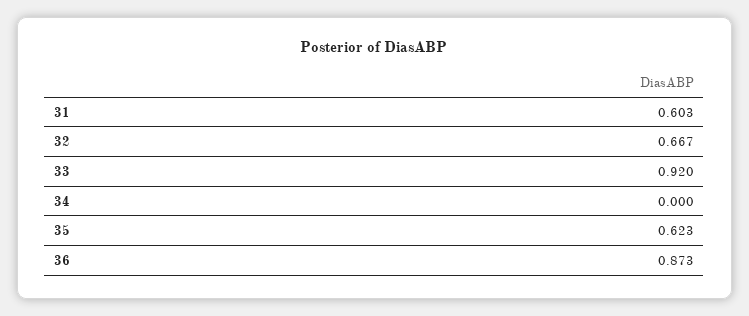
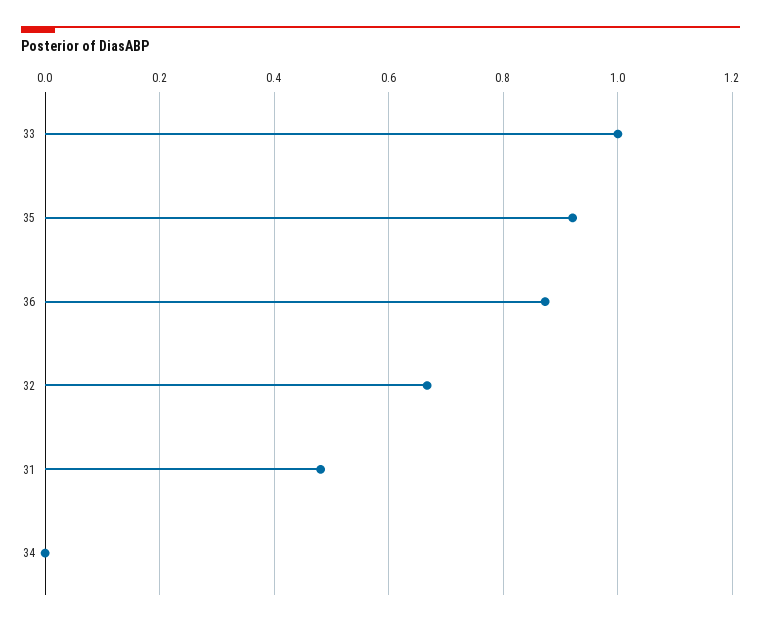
  {
-   "31": 0.603,
+   "31": 0.48,
    "32": 0.667,
-   "33": 0.92,
+   "33": 1,
    "34": 0,
-   "35": 0.623,
+   "35": 0.92,
    "36": 0.873
  }

